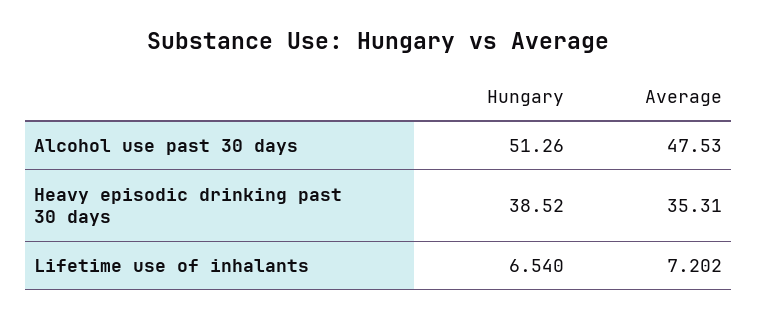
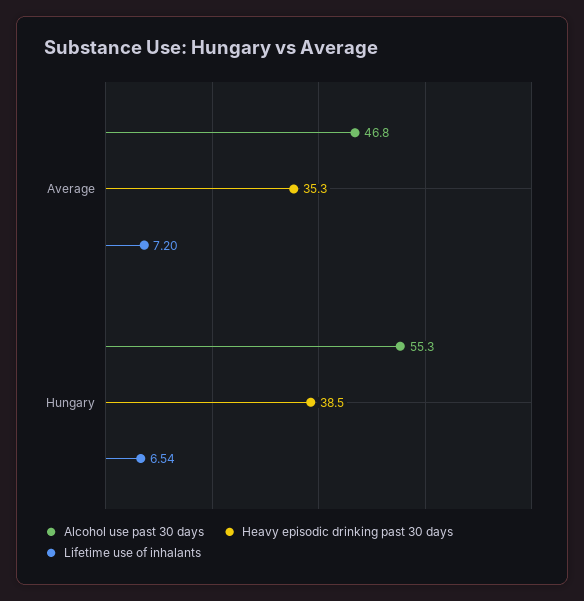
  {
    "Alcohol use past 30 days": {
-     "Hungary": 51.26,
+     "Hungary": 55.3,
-     "Average": 47.53
+     "Average": 46.8
    },
    "Heavy episodic drinking past 30 days": {
      "Hungary": 38.52,
      "Average": 35.31
    },
    "Lifetime use of inhalants": {
      "Hungary": 6.54,
      "Average": 7.202
    }
  }

